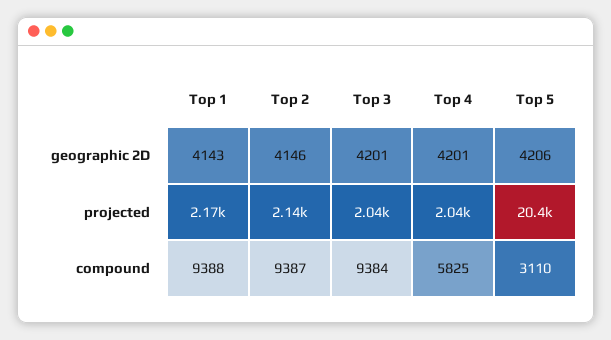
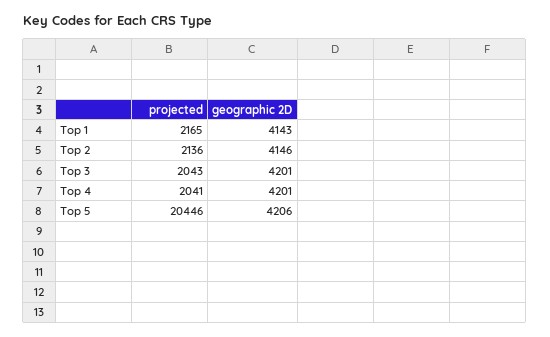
  {
    "Top 1": {
      "geographic 2D": 4143,
-     "projected": 2165,
+     "projected": 2165
-     "compound": 9388
    },
    "Top 2": {
      "geographic 2D": 4146,
-     "projected": 2136,
+     "projected": 2136
-     "compound": 9387
    },
    "Top 3": {
      "geographic 2D": 4201,
-     "projected": 2043,
+     "projected": 2043
-     "compound": 9384
    },
    "Top 4": {
      "geographic 2D": 4201,
-     "projected": 2041,
+     "projected": 2041
-     "compound": 5825
    },
    "Top 5": {
      "geographic 2D": 4206,
-     "projected": 20446,
+     "projected": 20446
-     "compound": 3110
    }
  }

